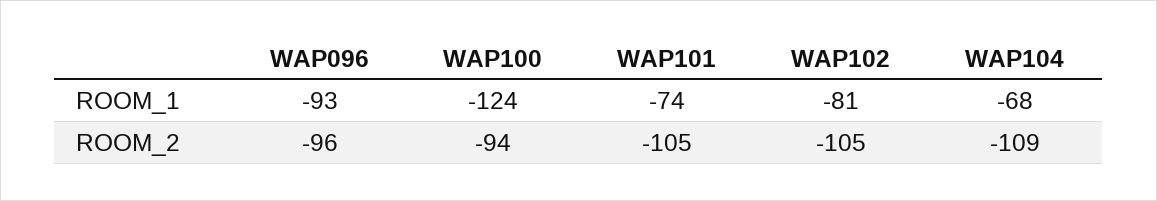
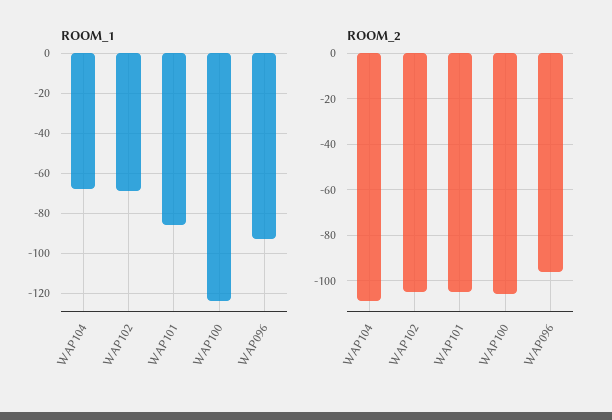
  {
    "ROOM_1": {
      "WAP096": -93,
      "WAP100": -124,
-     "WAP101": -74,
+     "WAP101": -85,
-     "WAP102": -81,
+     "WAP102": -70,
      "WAP104": -68
    },
    "ROOM_2": {
      "WAP096": -96,
-     "WAP100": -94,
+     "WAP100": -105,
      "WAP101": -105,
      "WAP102": -105,
      "WAP104": -109
    }
  }

